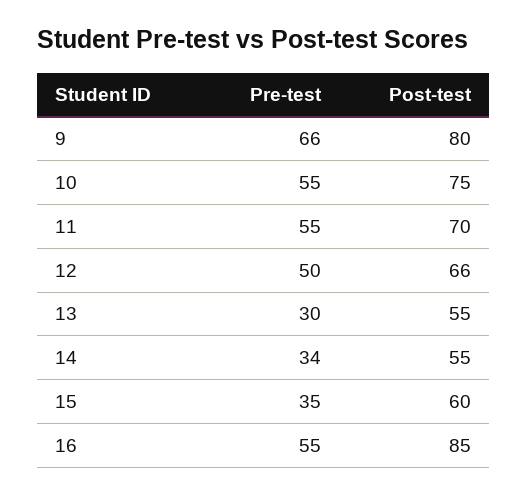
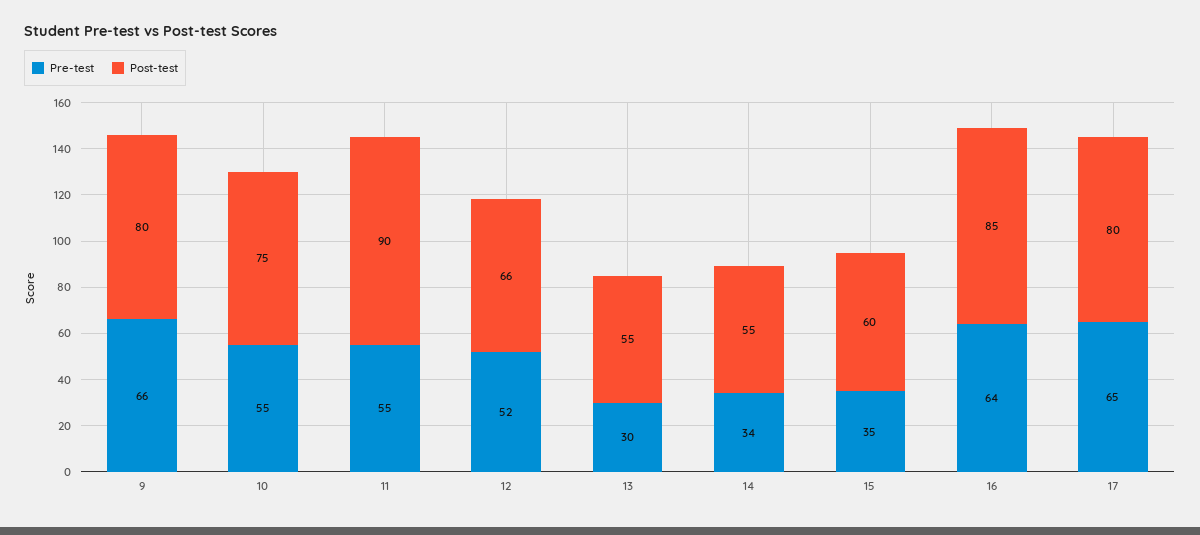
  {
    "Pre-test": {
      "9": 66,
      "10": 55,
      "11": 55,
-     "12": 50,
+     "12": 52,
      "13": 30,
      "14": 34,
      "15": 35,
-     "16": 55
+     "16": 64,
+     "17": 65
    },
    "Post-test": {
      "9": 80,
      "10": 75,
-     "11": 70,
+     "11": 90,
      "12": 66,
      "13": 55,
      "14": 55,
      "15": 60,
-     "16": 85
+     "16": 85,
+     "17": 80
    }
  }

